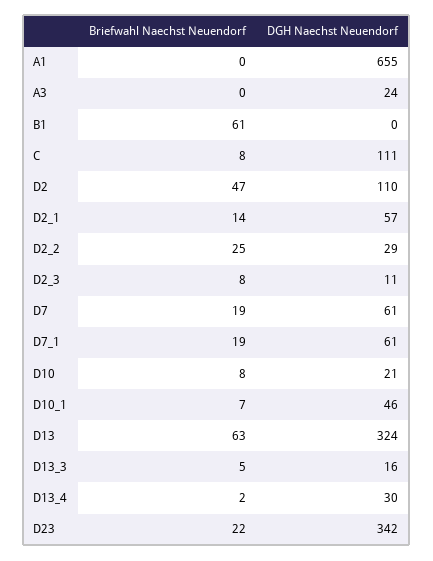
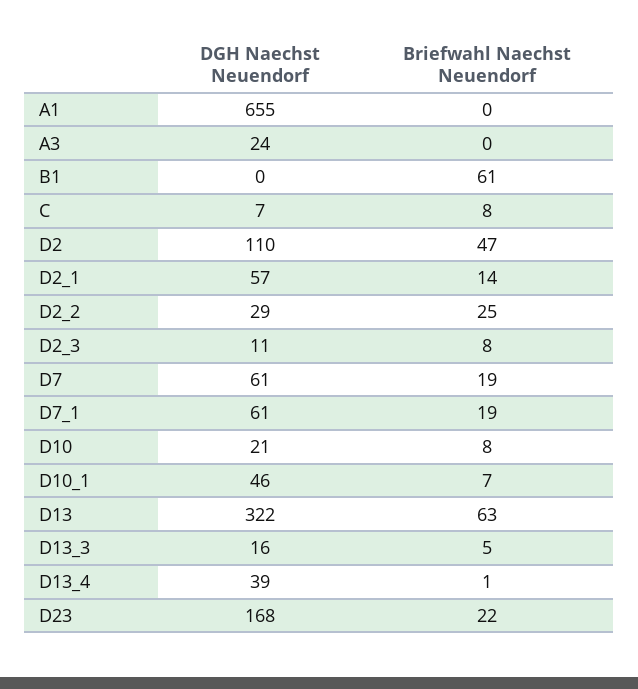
  {
    "Briefwahl Naechst Neuendorf": {
      "A1": 0,
      "A3": 0,
      "B1": 61,
      "C": 8,
      "D2": 47,
      "D2_1": 14,
      "D2_2": 25,
      "D2_3": 8,
      "D7": 19,
      "D7_1": 19,
      "D10": 8,
      "D10_1": 7,
      "D13": 63,
      "D13_3": 5,
-     "D13_4": 2,
+     "D13_4": 1,
      "D23": 22
    },
    "DGH Naechst Neuendorf": {
      "A1": 655,
      "A3": 24,
      "B1": 0,
-     "C": 111,
+     "C": 7,
      "D2": 110,
      "D2_1": 57,
      "D2_2": 29,
      "D2_3": 11,
      "D7": 61,
      "D7_1": 61,
      "D10": 21,
      "D10_1": 46,
-     "D13": 324,
+     "D13": 322,
      "D13_3": 16,
-     "D13_4": 30,
+     "D13_4": 39,
-     "D23": 342
+     "D23": 168
    }
  }

